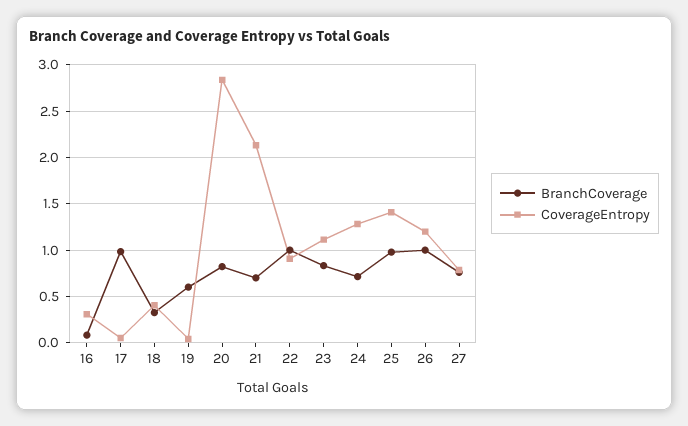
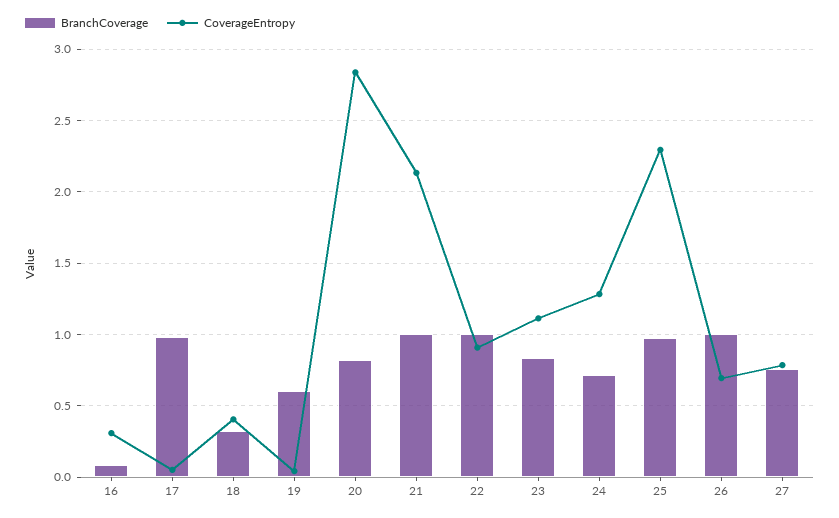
  {
    "BranchCoverage": {
      "16": 0.1,
      "17": 1,
      "18": 0.35,
      "19": 0.6,
      "20": 0.8,
-     "21": 0.7,
+     "21": 1,
      "22": 1,
      "23": 0.85,
      "24": 0.7,
      "25": 1,
      "26": 1,
      "27": 0.75
    },
    "CoverageEntropy": {
      "16": 0.3,
      "17": 0.05,
      "18": 0.4,
      "19": 0.05,
      "20": 2.85,
      "21": 2.15,
      "22": 0.9,
      "23": 1.1,
      "24": 1.3,
-     "25": 1.4,
+     "25": 2.3,
-     "26": 1.2,
+     "26": 0.7,
      "27": 0.8
    }
  }

